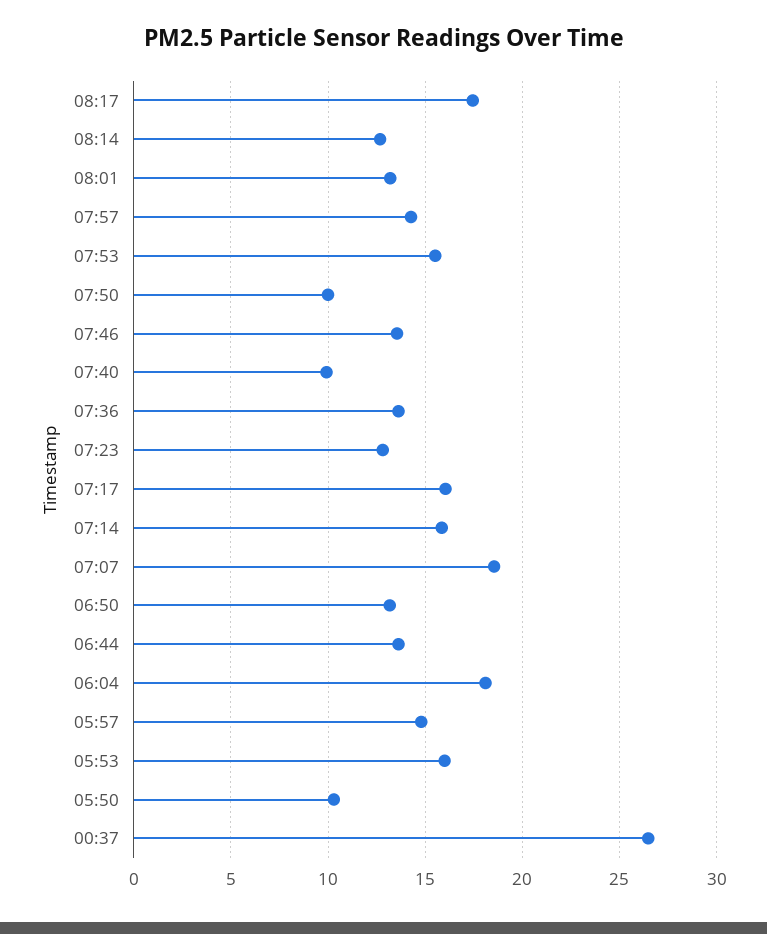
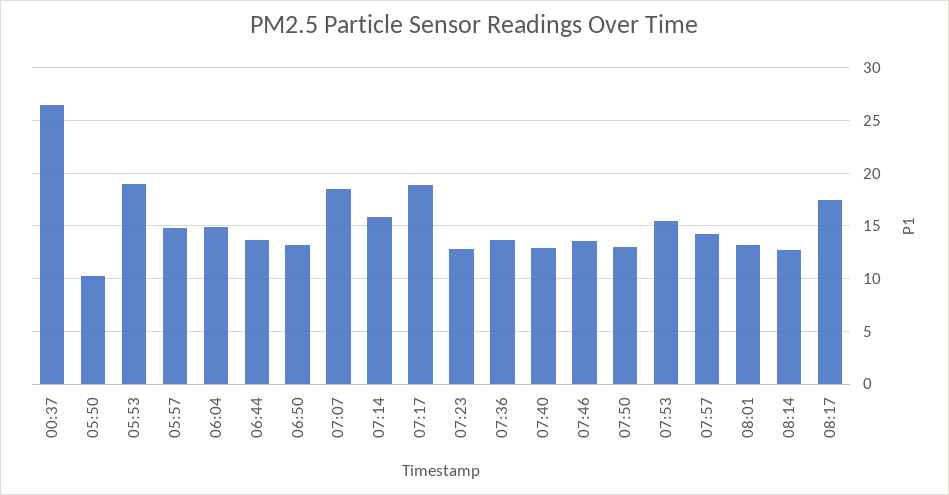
  {
    "08:17": 17.5,
    "08:14": 12.5,
    "08:01": 13,
    "07:57": 14.5,
    "07:53": 15.5,
-   "07:50": 10,
+   "07:50": 13,
    "07:46": 13.5,
-   "07:40": 10,
+   "07:40": 13,
    "07:36": 13.5,
    "07:23": 13,
-   "07:17": 16,
+   "07:17": 19,
    "07:14": 16,
    "07:07": 18.5,
    "06:50": 13,
    "06:44": 13.5,
-   "06:04": 18,
+   "06:04": 15,
    "05:57": 15,
-   "05:53": 16,
+   "05:53": 19,
    "05:50": 10.5,
    "00:37": 26.5
  }

